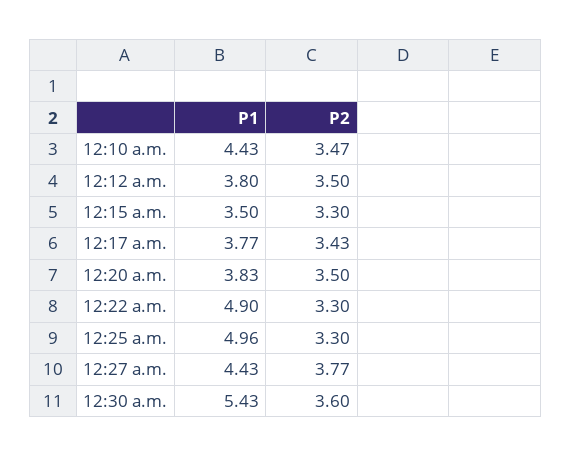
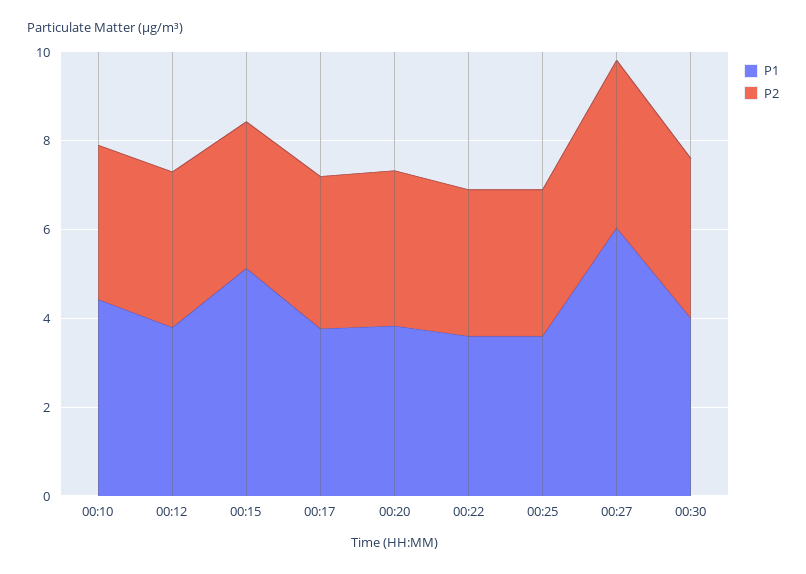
  {
    "P1": {
      "12:10 a.m.": 4.43,
      "12:12 a.m.": 3.8,
-     "12:15 a.m.": 3.5,
+     "12:15 a.m.": 5,
      "12:17 a.m.": 3.77,
      "12:20 a.m.": 3.83,
-     "12:22 a.m.": 4.9,
+     "12:22 a.m.": 3.5,
-     "12:25 a.m.": 4.96,
+     "12:25 a.m.": 3.5,
-     "12:27 a.m.": 4.43,
+     "12:27 a.m.": 6,
-     "12:30 a.m.": 5.43
+     "12:30 a.m.": 4
    },
    "P2": {
      "12:10 a.m.": 3.47,
      "12:12 a.m.": 3.5,
      "12:15 a.m.": 3.3,
      "12:17 a.m.": 3.43,
      "12:20 a.m.": 3.5,
      "12:22 a.m.": 3.3,
      "12:25 a.m.": 3.3,
      "12:27 a.m.": 3.77,
      "12:30 a.m.": 3.6
    }
  }

